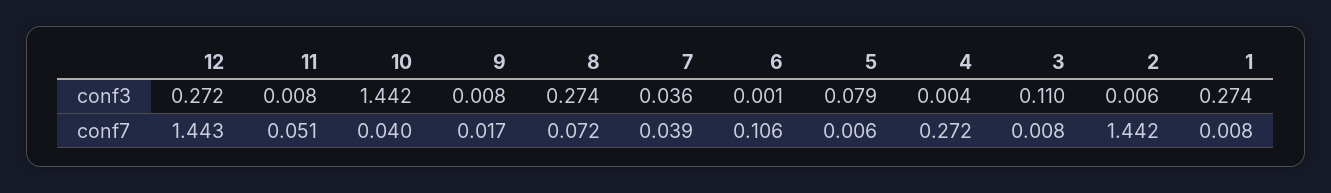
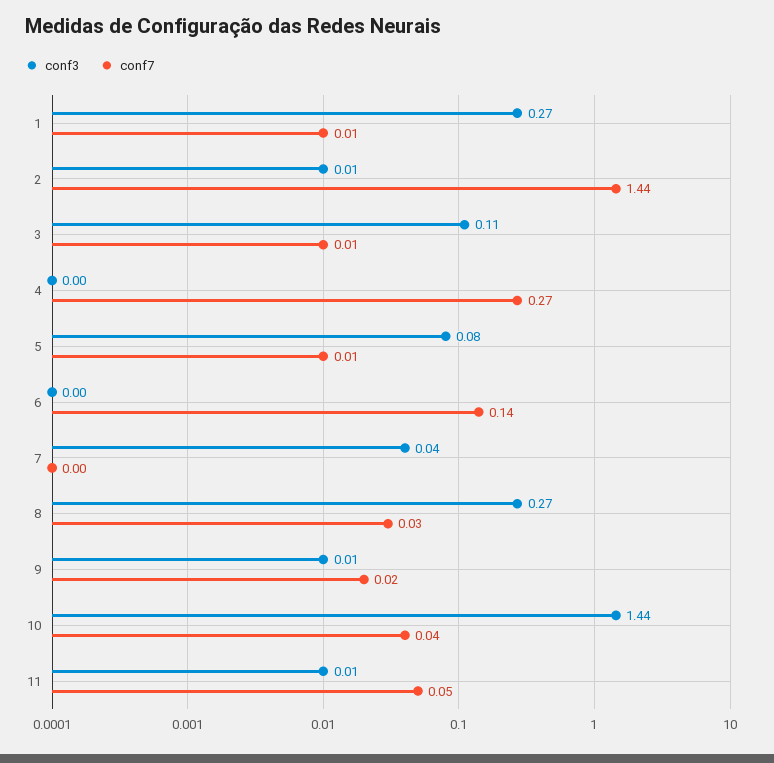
  {
    "conf3": {
-     "12": 0.272,
      "11": 0.008,
      "10": 1.442,
      "9": 0.008,
      "8": 0.274,
      "7": 0.036,
      "6": 0.001,
      "5": 0.079,
      "4": 0.004,
      "3": 0.11,
      "2": 0.006,
      "1": 0.274
    },
    "conf7": {
-     "12": 1.443,
      "11": 0.051,
      "10": 0.04,
      "9": 0.017,
-     "8": 0.072,
+     "8": 0.03,
-     "7": 0.039,
+     "7": 0,
-     "6": 0.106,
+     "6": 0.14,
      "5": 0.006,
      "4": 0.272,
      "3": 0.008,
      "2": 1.442,
      "1": 0.008
    }
  }

